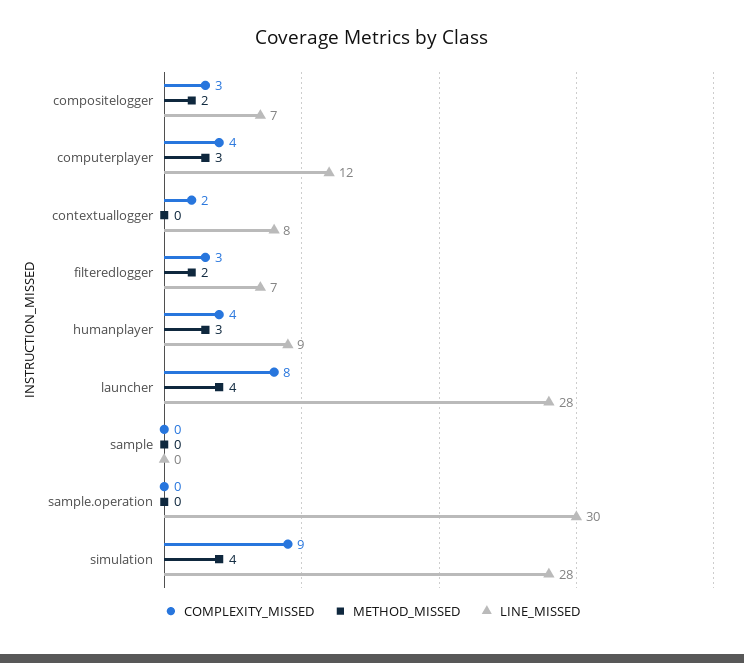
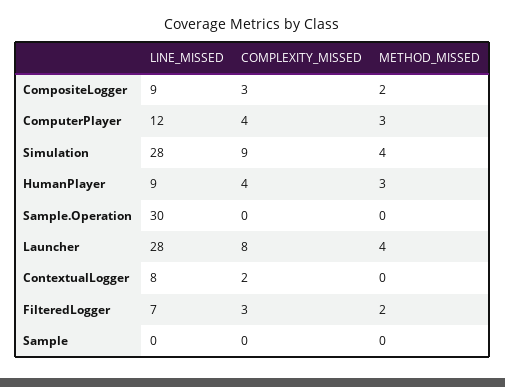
  {
    "COMPLEXITY_MISSED": {
      "compositelogger": 3,
      "computerplayer": 4,
      "contextuallogger": 2,
      "filteredlogger": 3,
      "humanplayer": 4,
      "launcher": 8,
      "sample": 0,
      "sample.operation": 0,
      "simulation": 9
    },
    "METHOD_MISSED": {
      "compositelogger": 2,
      "computerplayer": 3,
      "contextuallogger": 0,
      "filteredlogger": 2,
      "humanplayer": 3,
      "launcher": 4,
      "sample": 0,
      "sample.operation": 0,
      "simulation": 4
    },
    "LINE_MISSED": {
-     "compositelogger": 7,
+     "compositelogger": 9,
      "computerplayer": 12,
      "contextuallogger": 8,
      "filteredlogger": 7,
      "humanplayer": 9,
      "launcher": 28,
      "sample": 0,
      "sample.operation": 30,
      "simulation": 28
    }
  }

